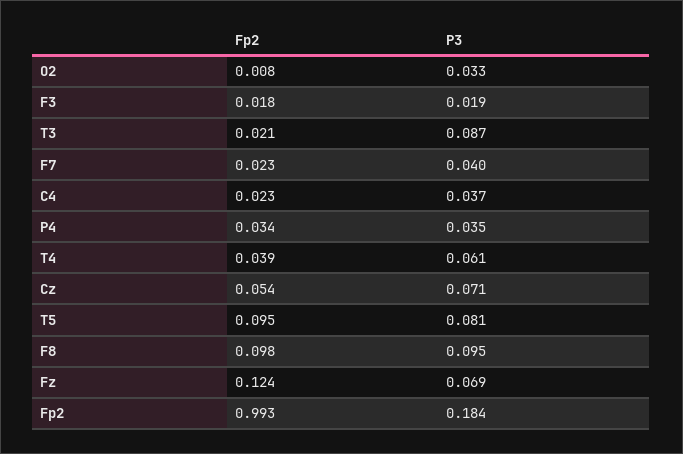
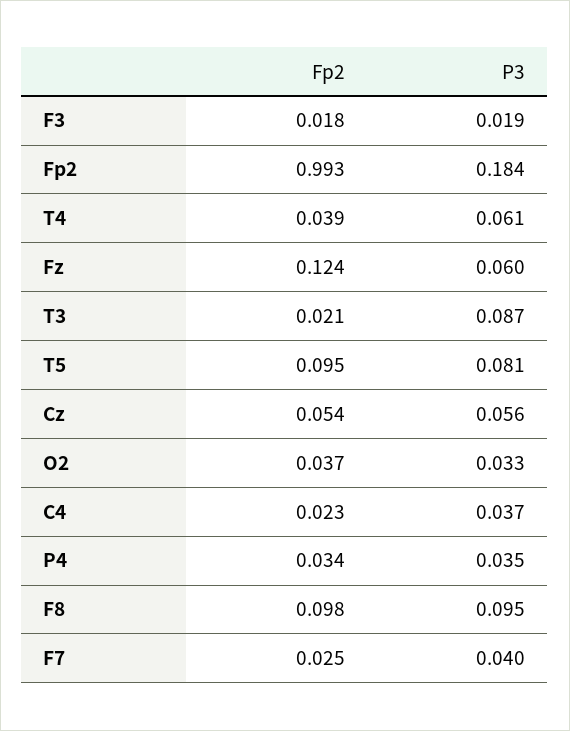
  {
    "Fp2": {
-     "O2": 0.008,
+     "O2": 0.037,
      "F3": 0.018,
      "T3": 0.021,
-     "F7": 0.023,
+     "F7": 0.025,
      "C4": 0.023,
      "P4": 0.034,
      "T4": 0.039,
      "Cz": 0.054,
      "T5": 0.095,
      "F8": 0.098,
      "Fz": 0.124,
      "Fp2": 0.993
    },
    "P3": {
      "O2": 0.033,
      "F3": 0.019,
      "T3": 0.087,
      "F7": 0.04,
      "C4": 0.037,
      "P4": 0.035,
      "T4": 0.061,
-     "Cz": 0.071,
+     "Cz": 0.056,
      "T5": 0.081,
      "F8": 0.095,
-     "Fz": 0.069,
+     "Fz": 0.06,
      "Fp2": 0.184
    }
  }

